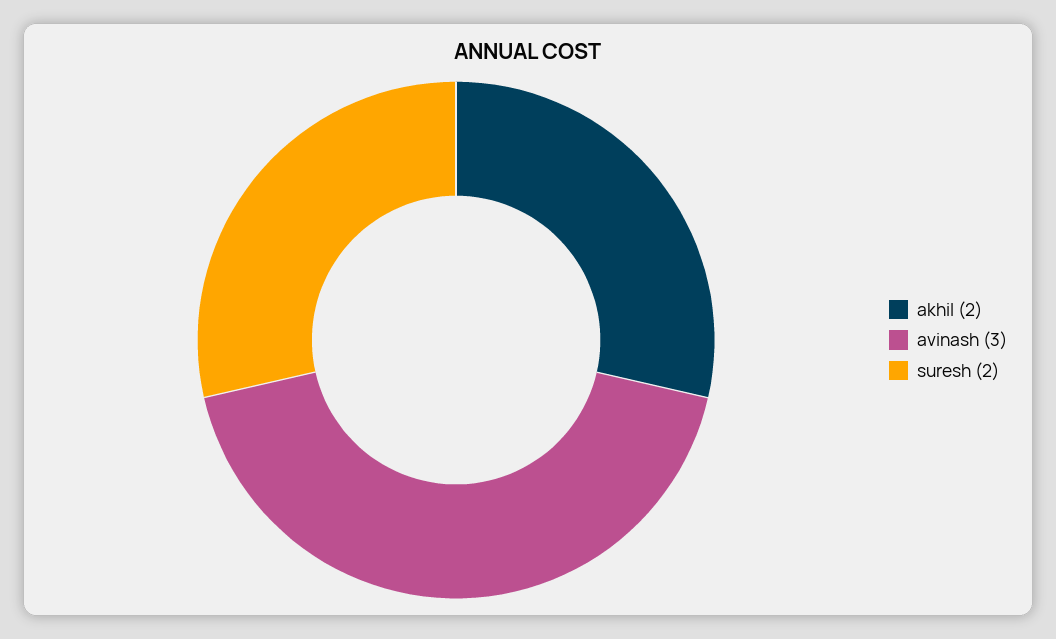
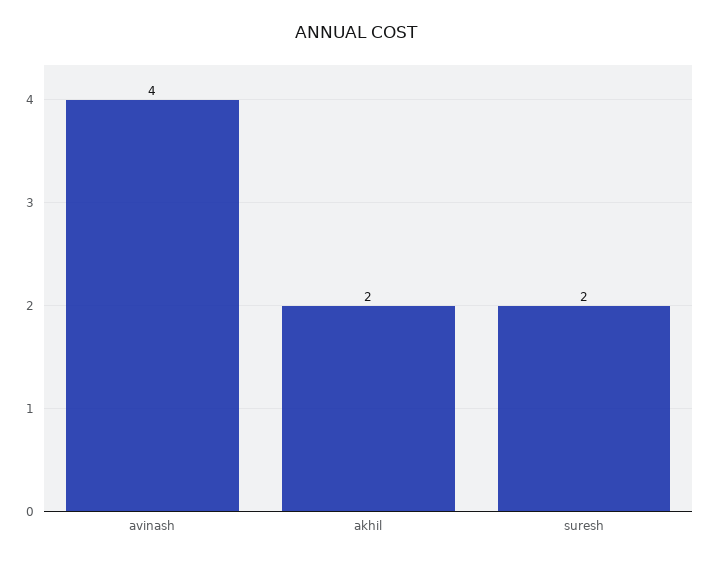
  {
    "akhil": 2,
-   "avinash": 3,
+   "avinash": 4,
    "suresh": 2
  }

